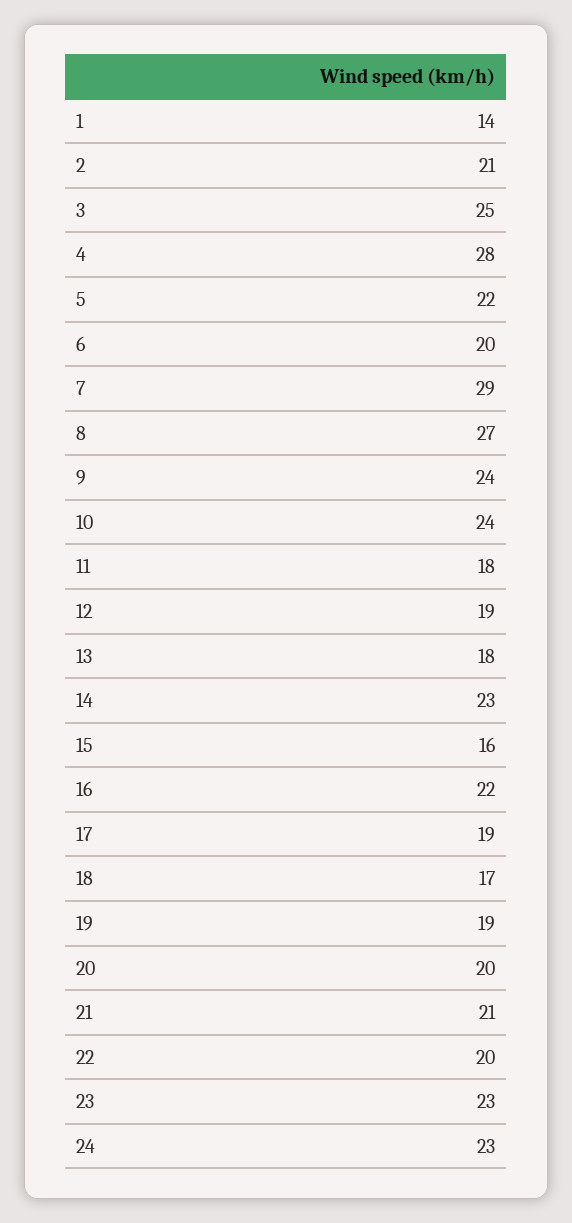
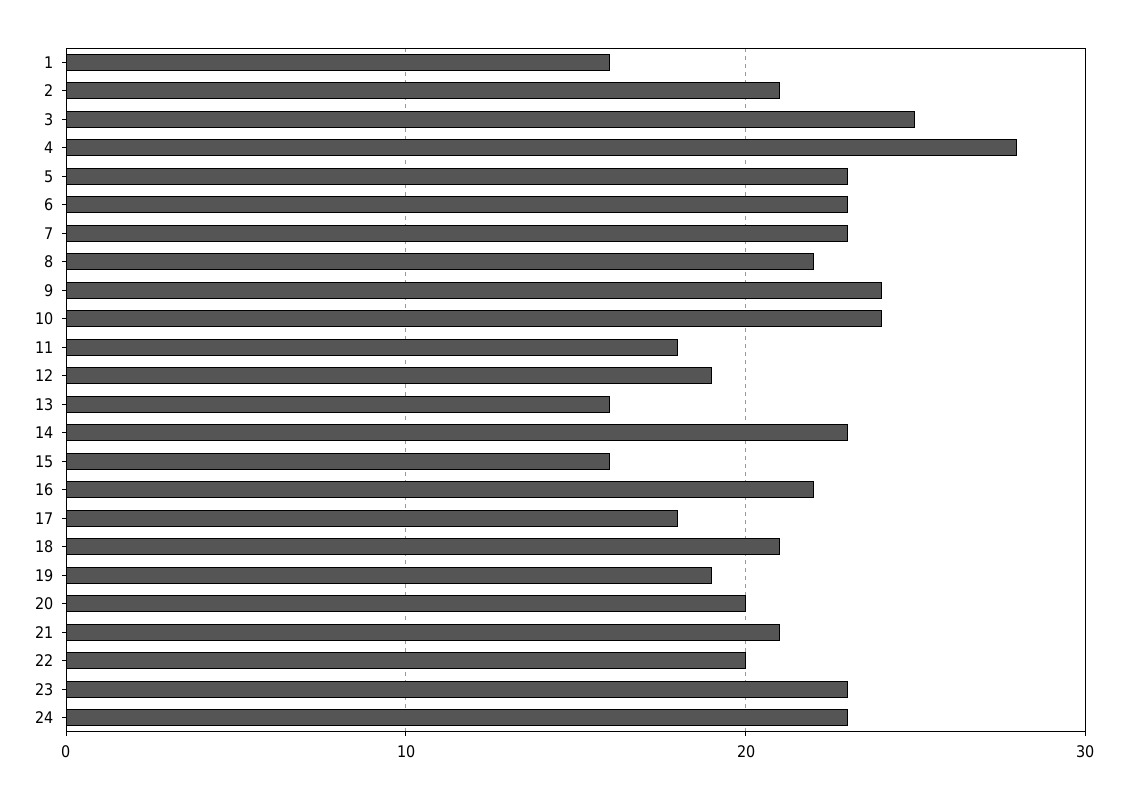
  {
-   "1": 14,
+   "1": 16,
    "2": 21,
    "3": 25,
    "4": 28,
-   "5": 22,
+   "5": 23,
-   "6": 20,
+   "6": 23,
-   "7": 29,
+   "7": 23,
-   "8": 27,
+   "8": 22,
    "9": 24,
    "10": 24,
    "11": 18,
    "12": 19,
-   "13": 18,
+   "13": 16,
    "14": 23,
    "15": 16,
    "16": 22,
-   "17": 19,
+   "17": 18,
-   "18": 17,
+   "18": 21,
    "19": 19,
    "20": 20,
    "21": 21,
    "22": 20,
    "23": 23,
    "24": 23
  }

